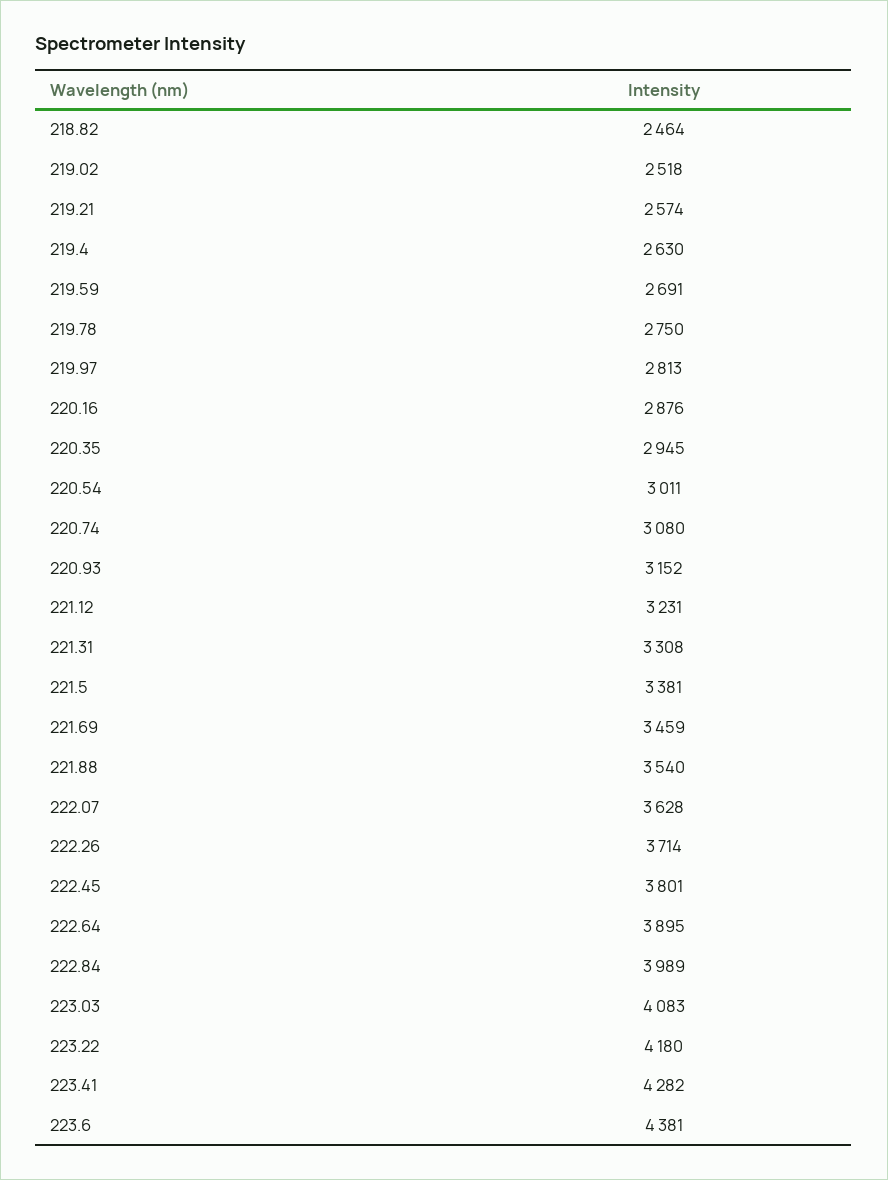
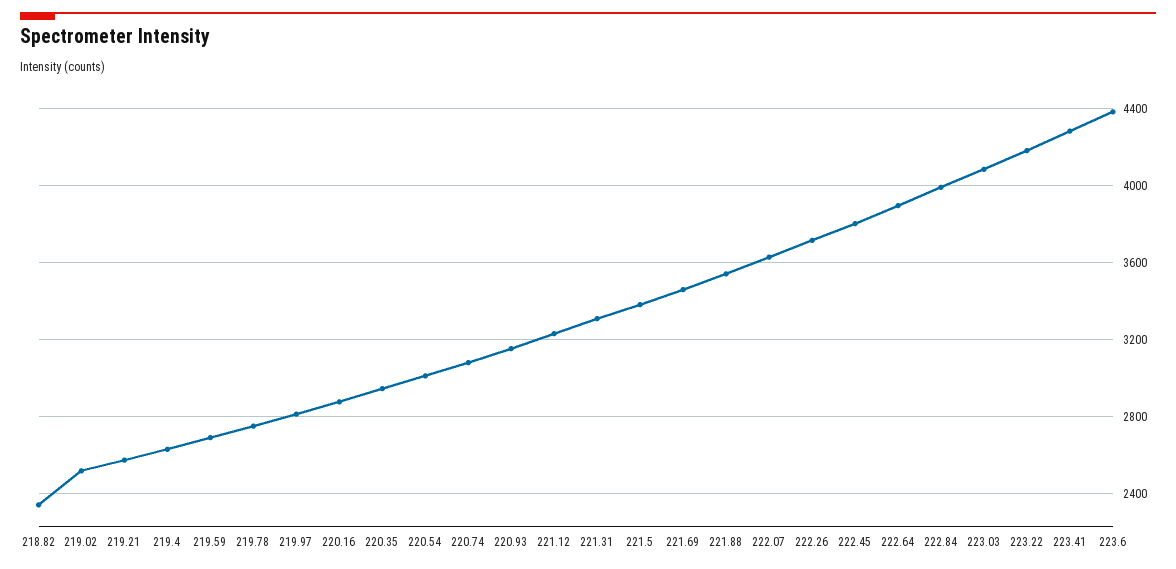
  {
-   "218.82": 2464,
+   "218.82": 2350,
    "219.02": 2518,
    "219.21": 2574,
    "219.4": 2630,
    "219.59": 2691,
    "219.78": 2750,
    "219.97": 2813,
    "220.16": 2876,
    "220.35": 2945,
    "220.54": 3011,
    "220.74": 3080,
    "220.93": 3152,
    "221.12": 3231,
    "221.31": 3308,
    "221.5": 3381,
    "221.69": 3459,
    "221.88": 3540,
    "222.07": 3628,
    "222.26": 3714,
    "222.45": 3801,
    "222.64": 3895,
    "222.84": 3989,
    "223.03": 4083,
    "223.22": 4180,
    "223.41": 4282,
    "223.6": 4381
  }

